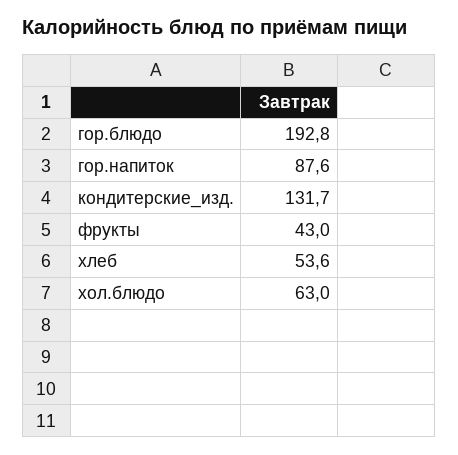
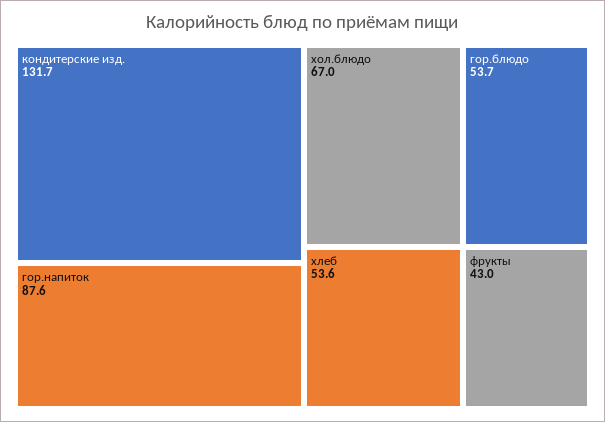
  {
-   "гор.блюдо": 192.8,
+   "гор.блюдо": 53.7,
    "гор.напиток": 87.6,
    "кондитерские_изд.": 131.7,
    "фрукты": 43,
    "хлеб": 53.6,
-   "хол.блюдо": 63
+   "хол.блюдо": 67
  }

